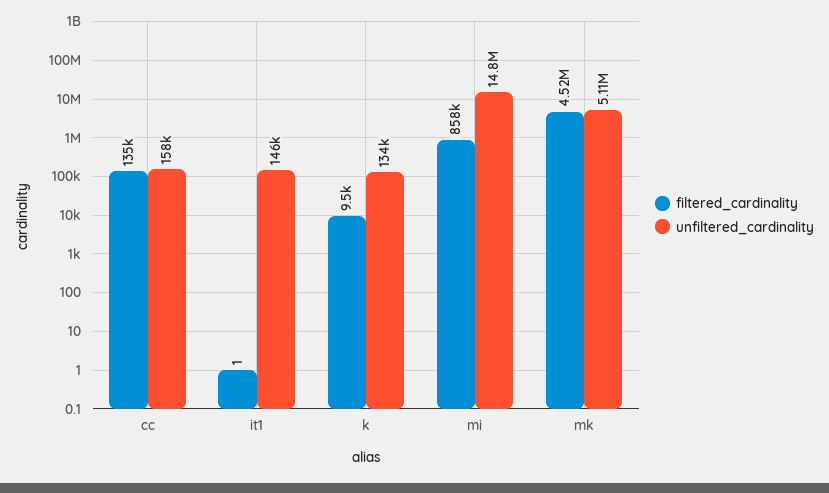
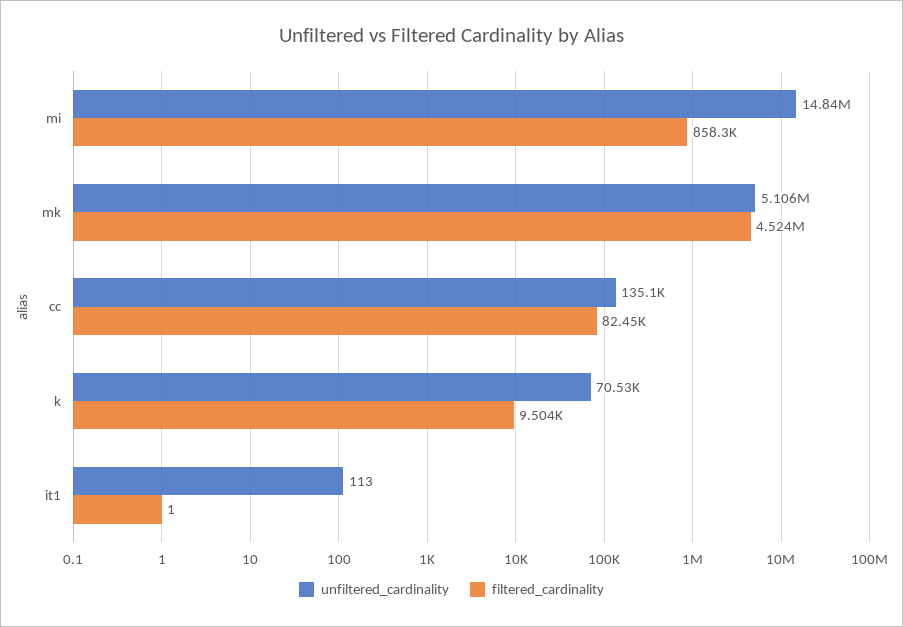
  {
    "filtered_cardinality": {
-     "cc": 135000,
+     "cc": 82450,
      "it1": 1,
      "k": 9504,
      "mi": 858300,
      "mk": 4524000
    },
    "unfiltered_cardinality": {
-     "cc": 158000,
+     "cc": 135100,
-     "it1": 146000,
+     "it1": 113,
-     "k": 134000,
+     "k": 70530,
      "mi": 14840000,
      "mk": 5106000
    }
  }

